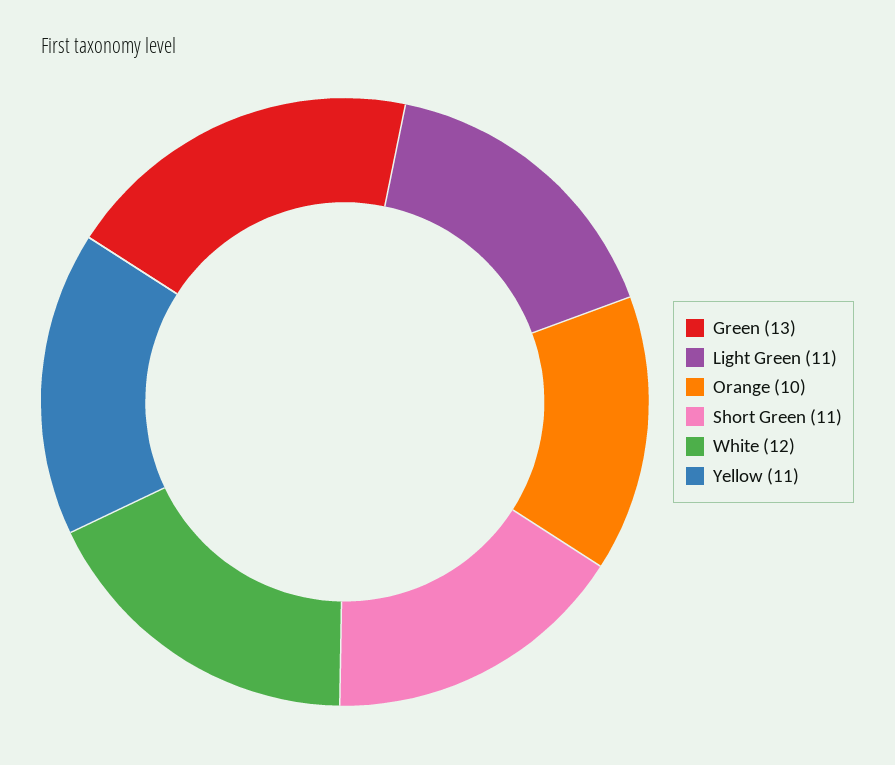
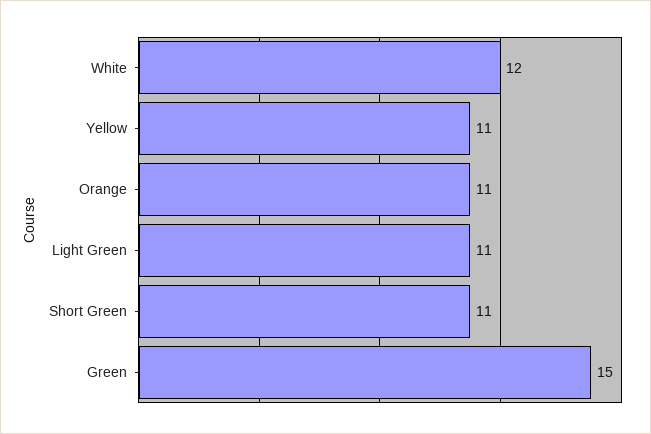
  {
-   "Green": 13,
+   "Green": 15,
    "Light Green": 11,
-   "Orange": 10,
+   "Orange": 11,
    "Short Green": 11,
    "White": 12,
    "Yellow": 11
  }

